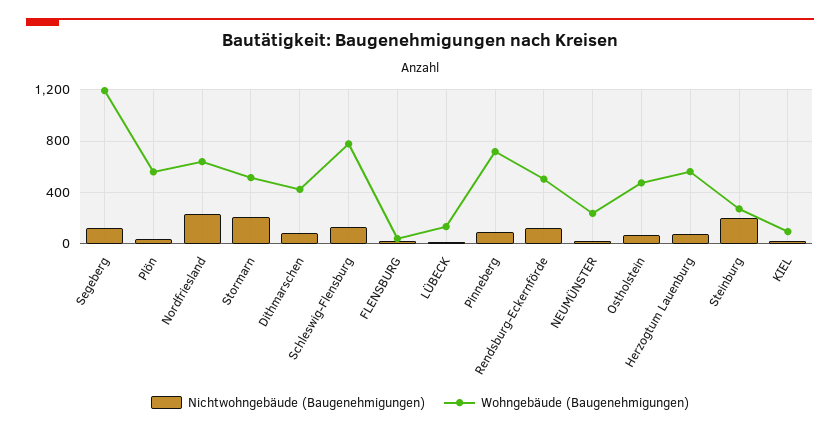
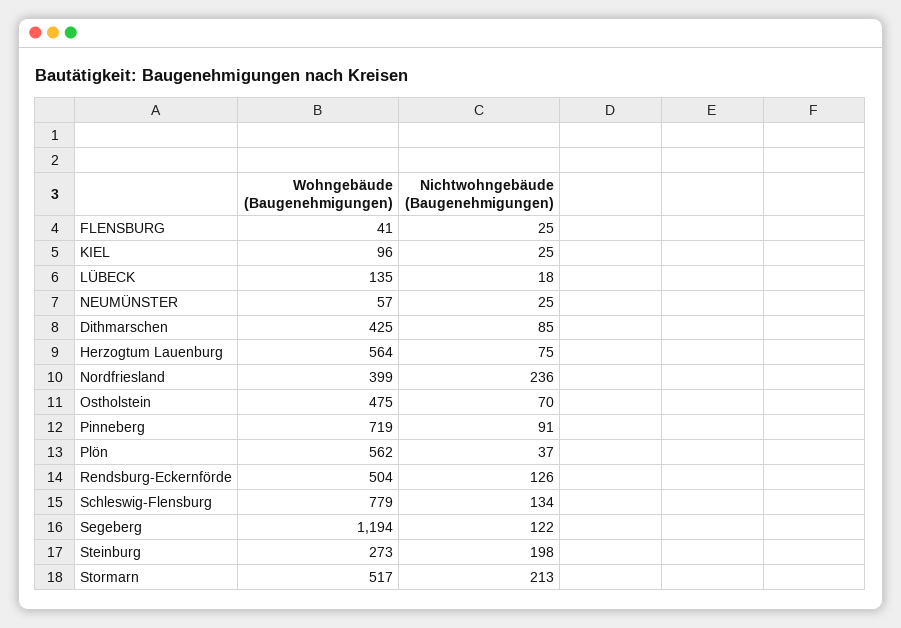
  {
    "Nichtwohngebäude (Baugenehmigungen)": {
      "Segeberg": 122,
      "Plön": 37,
      "Nordfriesland": 236,
      "Stormarn": 213,
      "Dithmarschen": 85,
      "Schleswig-Flensburg": 134,
      "FLENSBURG": 25,
      "LÜBECK": 18,
      "Pinneberg": 91,
      "Rendsburg-Eckernförde": 126,
      "NEUMÜNSTER": 25,
      "Ostholstein": 70,
      "Herzogtum Lauenburg": 75,
      "Steinburg": 198,
      "KIEL": 25
    },
    "Wohngebäude (Baugenehmigungen)": {
      "Segeberg": 1194,
      "Plön": 562,
-     "Nordfriesland": 650,
+     "Nordfriesland": 399,
      "Stormarn": 517,
      "Dithmarschen": 425,
      "Schleswig-Flensburg": 779,
      "FLENSBURG": 41,
      "LÜBECK": 135,
      "Pinneberg": 719,
      "Rendsburg-Eckernförde": 504,
-     "NEUMÜNSTER": 250,
+     "NEUMÜNSTER": 57,
      "Ostholstein": 475,
      "Herzogtum Lauenburg": 564,
      "Steinburg": 273,
      "KIEL": 96
    }
  }

